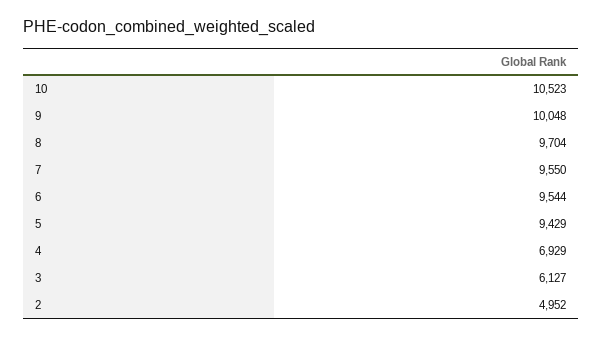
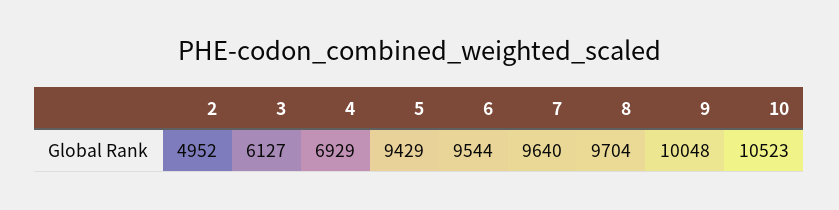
  {
    "10": 10523,
    "9": 10048,
    "8": 9704,
-   "7": 9550,
+   "7": 9640,
    "6": 9544,
    "5": 9429,
    "4": 6929,
    "3": 6127,
    "2": 4952
  }

